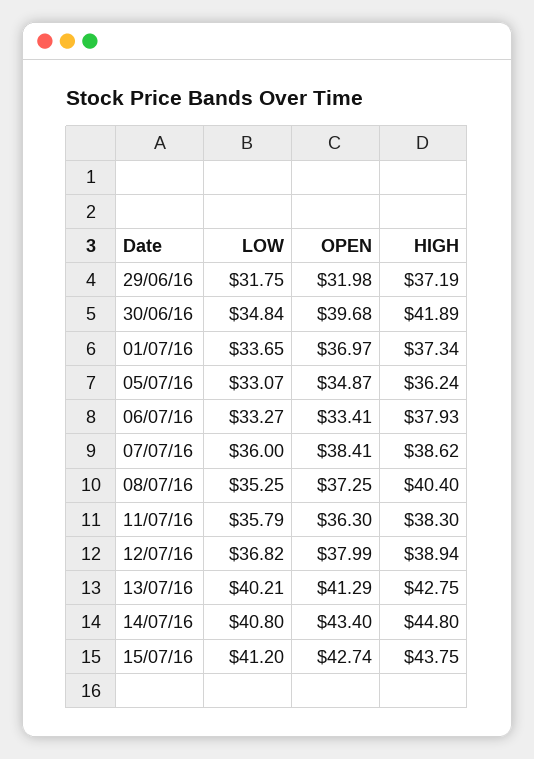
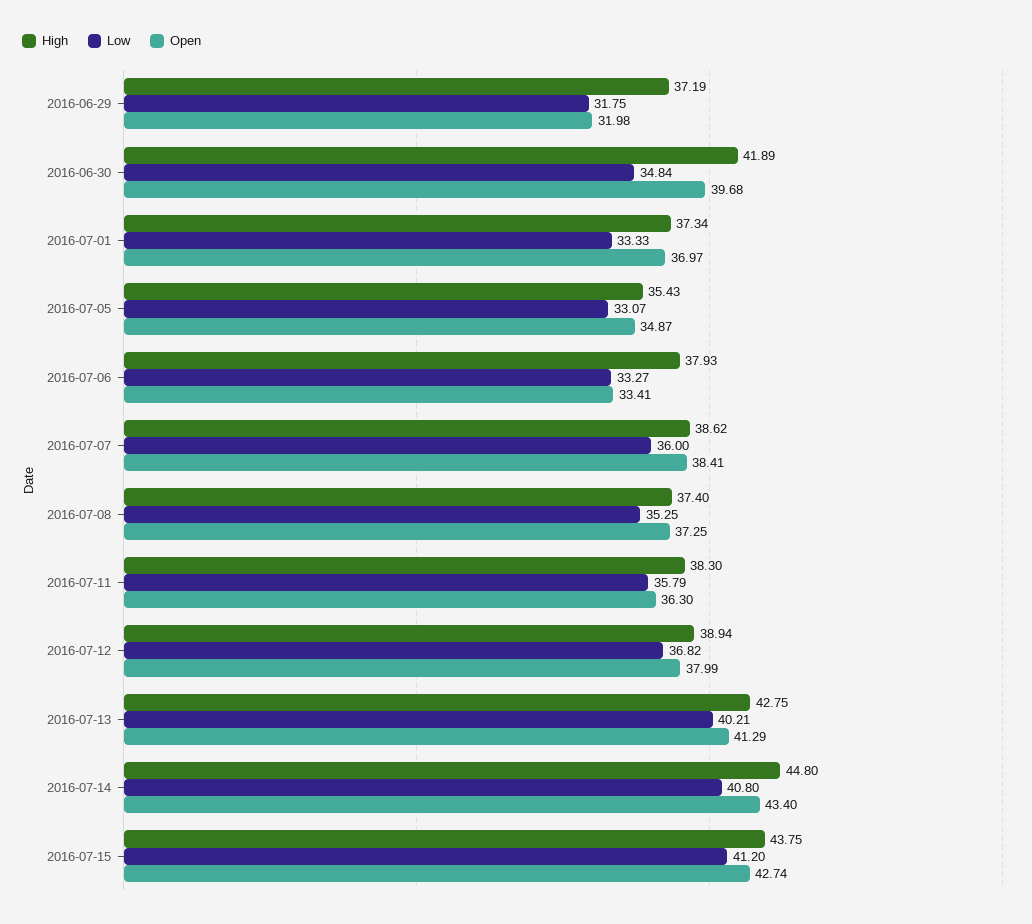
  {
    "LOW": {
      "29/06/16": 31.75,
      "30/06/16": 34.84,
-     "01/07/16": 33.65,
+     "01/07/16": 33.33,
      "05/07/16": 33.07,
      "06/07/16": 33.27,
      "07/07/16": 36,
      "08/07/16": 35.25,
      "11/07/16": 35.79,
      "12/07/16": 36.82,
      "13/07/16": 40.21,
      "14/07/16": 40.8,
      "15/07/16": 41.2
    },
    "OPEN": {
      "29/06/16": 31.98,
      "30/06/16": 39.68,
      "01/07/16": 36.97,
      "05/07/16": 34.87,
      "06/07/16": 33.41,
      "07/07/16": 38.41,
      "08/07/16": 37.25,
      "11/07/16": 36.3,
      "12/07/16": 37.99,
      "13/07/16": 41.29,
      "14/07/16": 43.4,
      "15/07/16": 42.74
    },
    "HIGH": {
      "29/06/16": 37.19,
      "30/06/16": 41.89,
      "01/07/16": 37.34,
-     "05/07/16": 36.24,
+     "05/07/16": 35.43,
      "06/07/16": 37.93,
      "07/07/16": 38.62,
-     "08/07/16": 40.4,
+     "08/07/16": 37.4,
      "11/07/16": 38.3,
      "12/07/16": 38.94,
      "13/07/16": 42.75,
      "14/07/16": 44.8,
      "15/07/16": 43.75
    }
  }

